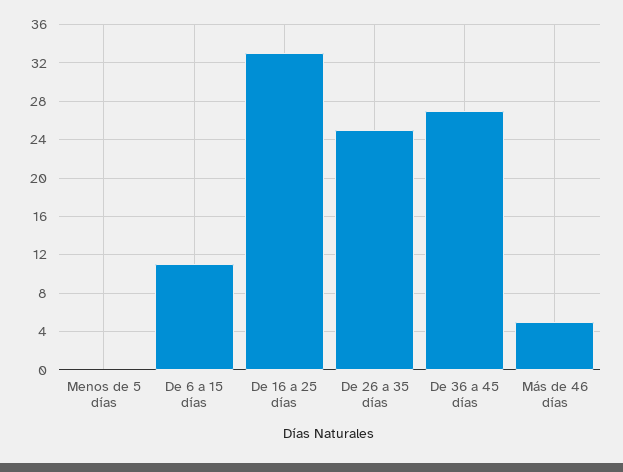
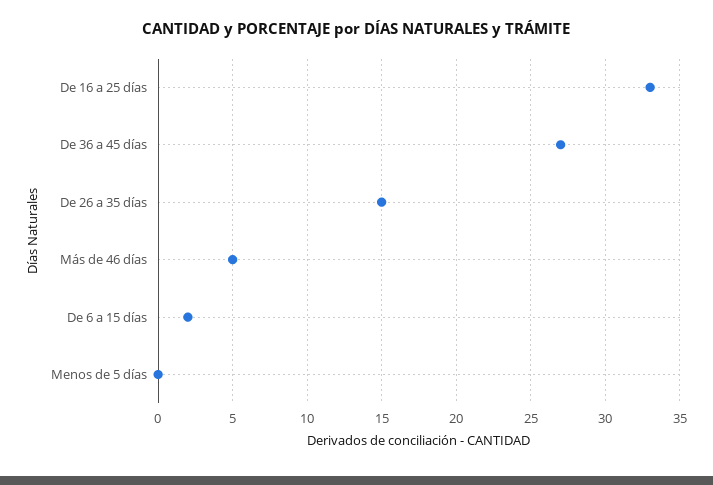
  {
    "Menos de 5 días": 0,
-   "De 6 a 15 días": 11,
+   "De 6 a 15 días": 2,
    "De 16 a 25 días": 33,
-   "De 26 a 35 días": 25,
+   "De 26 a 35 días": 15,
    "De 36 a 45 días": 27,
    "Más de 46 días": 5
  }

